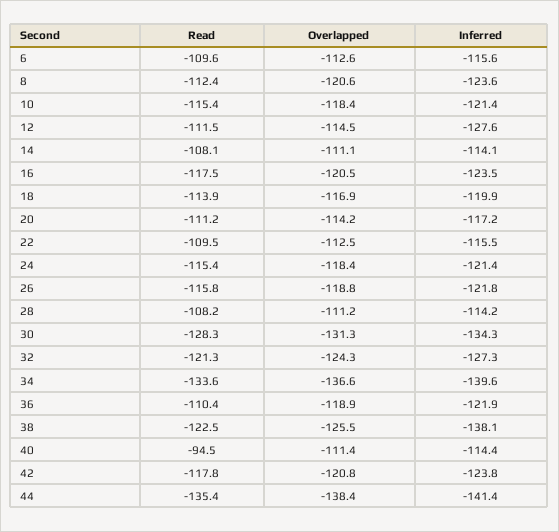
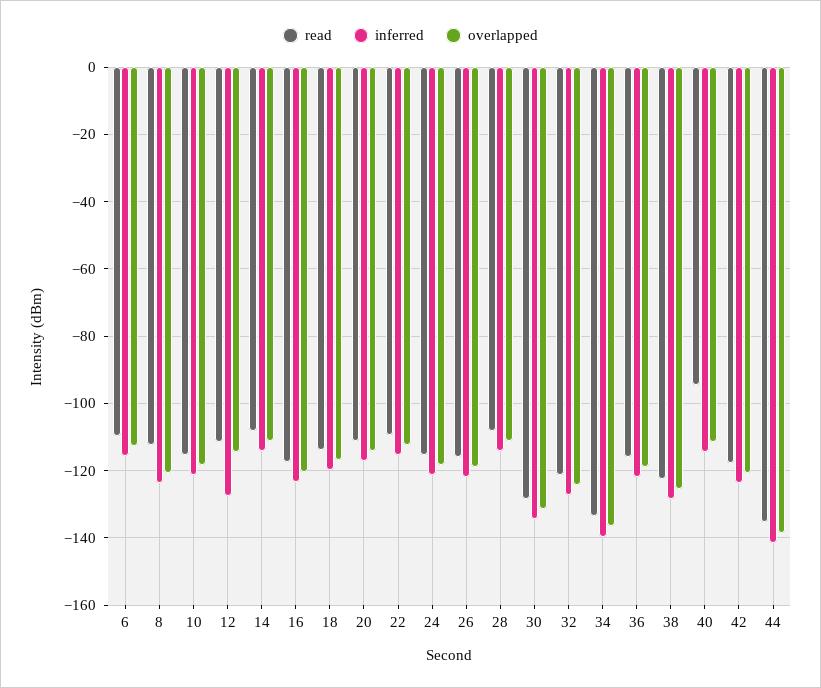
  {
    "Read": {
      "6": -109.6,
      "8": -112.4,
      "10": -115.4,
      "12": -111.5,
      "14": -108.1,
      "16": -117.5,
      "18": -113.9,
      "20": -111.2,
      "22": -109.5,
      "24": -115.4,
      "26": -115.8,
      "28": -108.2,
      "30": -128.3,
      "32": -121.3,
      "34": -133.6,
-     "36": -110.4,
+     "36": -116,
      "38": -122.5,
      "40": -94.5,
      "42": -117.8,
      "44": -135.4
    },
    "Overlapped": {
      "6": -112.6,
      "8": -120.6,
      "10": -118.4,
      "12": -114.5,
      "14": -111.1,
      "16": -120.5,
      "18": -116.9,
      "20": -114.2,
      "22": -112.5,
      "24": -118.4,
      "26": -118.8,
      "28": -111.2,
      "30": -131.3,
      "32": -124.3,
      "34": -136.6,
      "36": -118.9,
      "38": -125.5,
      "40": -111.4,
      "42": -120.8,
      "44": -138.4
    },
    "Inferred": {
      "6": -115.6,
      "8": -123.6,
      "10": -121.4,
      "12": -127.6,
      "14": -114.1,
      "16": -123.5,
      "18": -119.9,
      "20": -117.2,
      "22": -115.5,
      "24": -121.4,
      "26": -121.8,
      "28": -114.2,
      "30": -134.3,
      "32": -127.3,
      "34": -139.6,
      "36": -121.9,
-     "38": -138.1,
+     "38": -128,
      "40": -114.4,
      "42": -123.8,
      "44": -141.4
    }
  }

